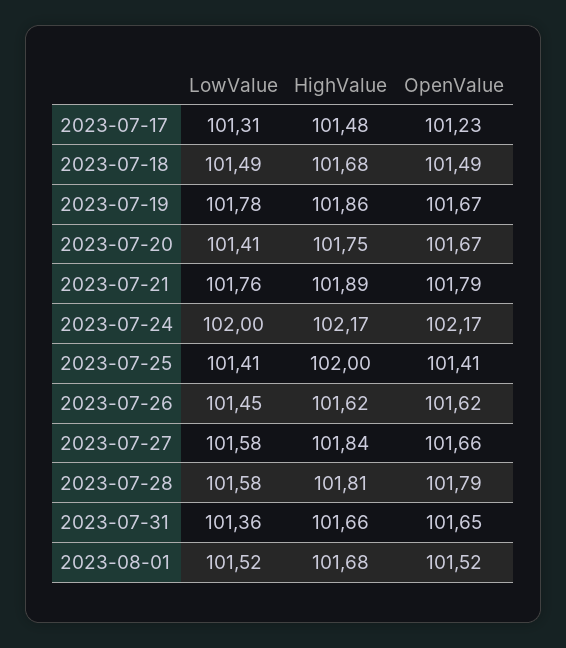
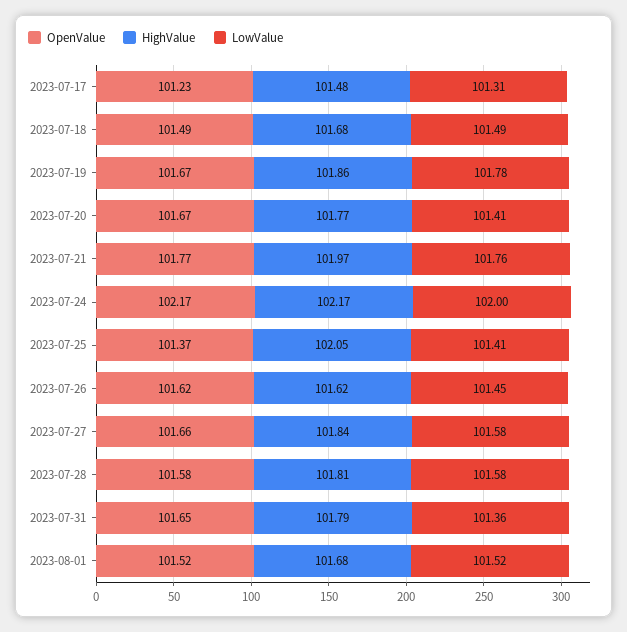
  {
    "LowValue": {
      "2023-07-17": 101.31,
      "2023-07-18": 101.49,
      "2023-07-19": 101.78,
      "2023-07-20": 101.41,
      "2023-07-21": 101.76,
      "2023-07-24": 102,
      "2023-07-25": 101.41,
      "2023-07-26": 101.45,
      "2023-07-27": 101.58,
      "2023-07-28": 101.58,
      "2023-07-31": 101.36,
      "2023-08-01": 101.52
    },
    "HighValue": {
      "2023-07-17": 101.48,
      "2023-07-18": 101.68,
      "2023-07-19": 101.86,
-     "2023-07-20": 101.75,
+     "2023-07-20": 101.77,
-     "2023-07-21": 101.89,
+     "2023-07-21": 101.97,
      "2023-07-24": 102.17,
-     "2023-07-25": 102,
+     "2023-07-25": 102.05,
      "2023-07-26": 101.62,
      "2023-07-27": 101.84,
      "2023-07-28": 101.81,
-     "2023-07-31": 101.66,
+     "2023-07-31": 101.79,
      "2023-08-01": 101.68
    },
    "OpenValue": {
      "2023-07-17": 101.23,
      "2023-07-18": 101.49,
      "2023-07-19": 101.67,
      "2023-07-20": 101.67,
-     "2023-07-21": 101.79,
+     "2023-07-21": 101.77,
      "2023-07-24": 102.17,
-     "2023-07-25": 101.41,
+     "2023-07-25": 101.37,
      "2023-07-26": 101.62,
      "2023-07-27": 101.66,
-     "2023-07-28": 101.79,
+     "2023-07-28": 101.58,
      "2023-07-31": 101.65,
      "2023-08-01": 101.52
    }
  }

